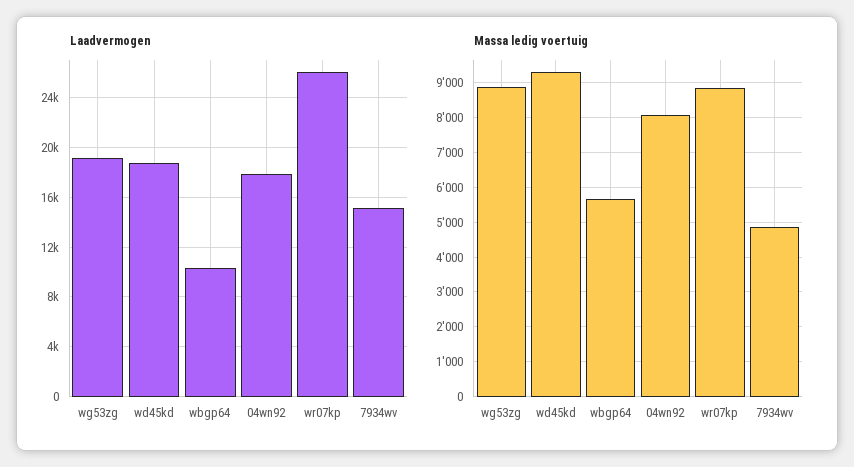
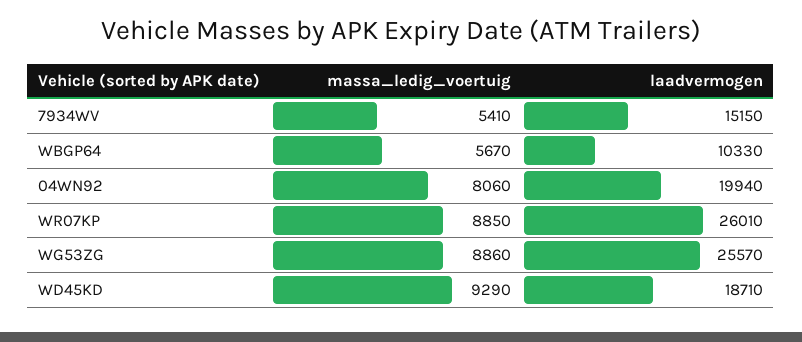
  {
    "Laadvermogen": {
-     "wg53zg": 19000,
+     "wg53zg": 25570,
      "wd45kd": 18710,
      "wbgp64": 10330,
-     "04wn92": 18000,
+     "04wn92": 19940,
      "wr07kp": 26010,
      "7934wv": 15150
    },
    "Massa ledig voertuig": {
      "wg53zg": 8860,
      "wd45kd": 9290,
      "wbgp64": 5670,
      "04wn92": 8060,
      "wr07kp": 8850,
-     "7934wv": 4800
+     "7934wv": 5410
    }
  }

